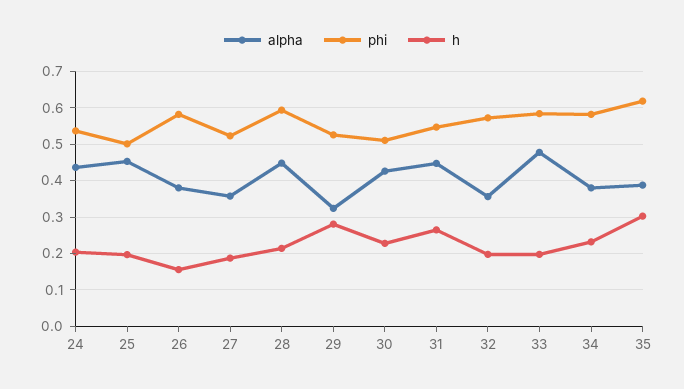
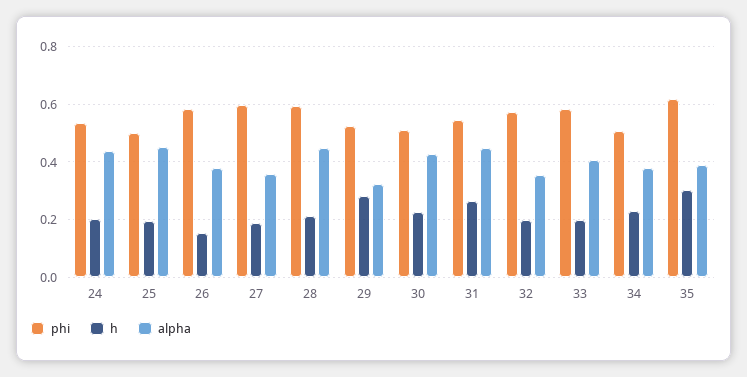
  {
    "alpha": {
      "24": 0.44,
      "25": 0.46,
      "26": 0.38,
      "27": 0.36,
      "28": 0.44,
      "29": 0.32,
      "30": 0.42,
      "31": 0.44,
      "32": 0.36,
-     "33": 0.48,
+     "33": 0.4,
      "34": 0.38,
      "35": 0.38
    },
    "phi": {
      "24": 0.54,
      "25": 0.5,
      "26": 0.58,
-     "27": 0.52,
+     "27": 0.6,
      "28": 0.6,
      "29": 0.52,
      "30": 0.52,
      "31": 0.54,
      "32": 0.58,
      "33": 0.58,
-     "34": 0.58,
+     "34": 0.5,
      "35": 0.62
    },
    "h": {
      "24": 0.2,
      "25": 0.2,
      "26": 0.16,
      "27": 0.18,
      "28": 0.22,
      "29": 0.28,
      "30": 0.22,
      "31": 0.26,
      "32": 0.2,
      "33": 0.2,
      "34": 0.24,
      "35": 0.3
    }
  }

